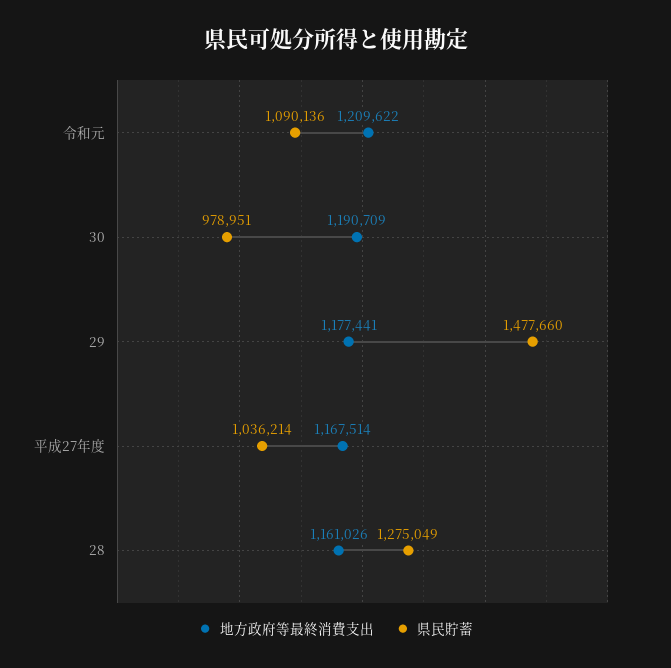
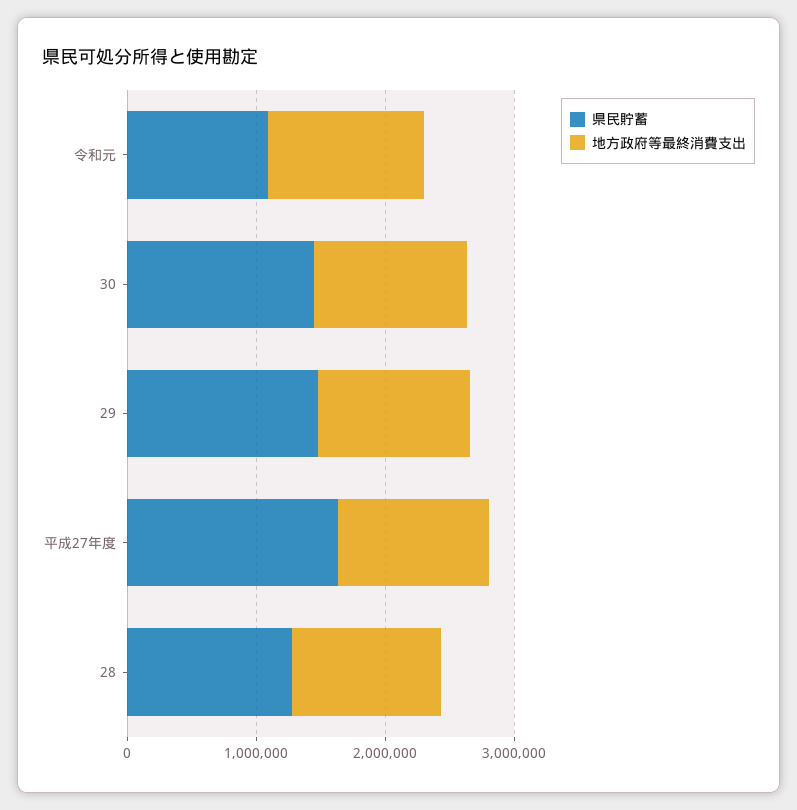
  {
    "地方政府等最終消費支出": {
      "令和元": 1209622,
      "30": 1190709,
      "29": 1177441,
      "平成27年度": 1167514,
      "28": 1161026
    },
    "県民貯蓄": {
      "令和元": 1090136,
-     "30": 978951,
+     "30": 1400000,
      "29": 1477660,
-     "平成27年度": 1036214,
+     "平成27年度": 1600000,
      "28": 1275049
    }
  }

